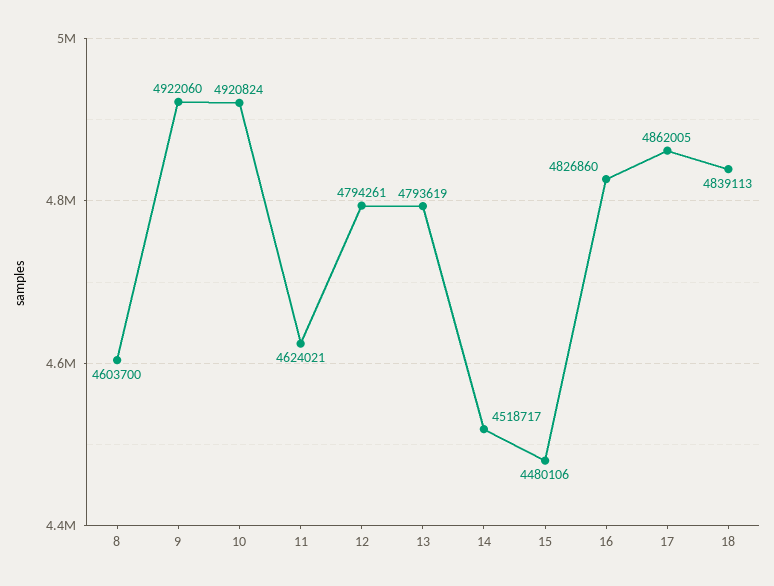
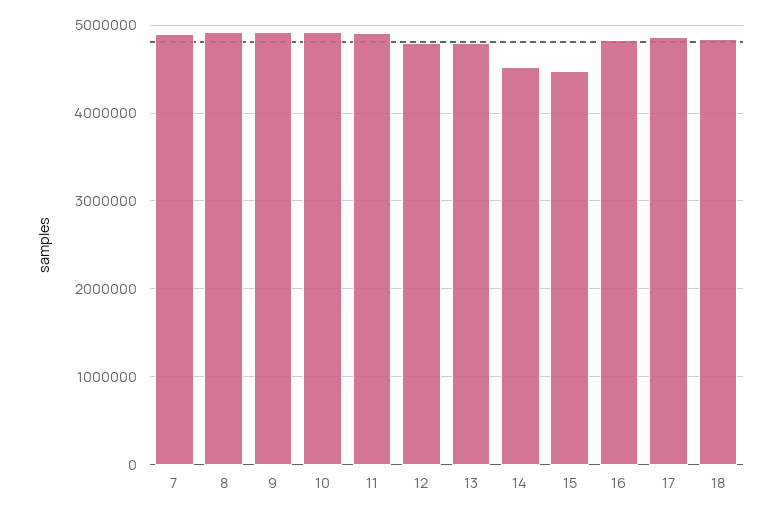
  {
-   "8": 4603700,
+   "8": 4900000,
    "9": 4922060,
    "10": 4920824,
-   "11": 4624021,
+   "11": 4900000,
    "12": 4794261,
    "13": 4793619,
    "14": 4518717,
    "15": 4480106,
    "16": 4826860,
    "17": 4862005,
-   "18": 4839113
+   "18": 4839113,
+   "7": 4900000
  }

